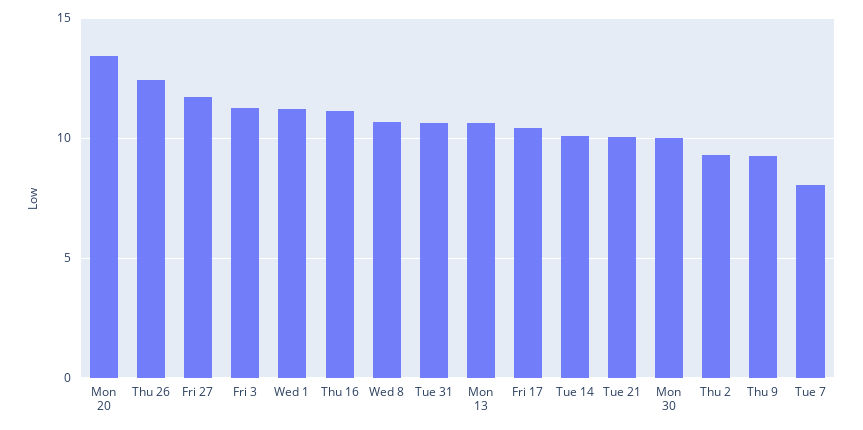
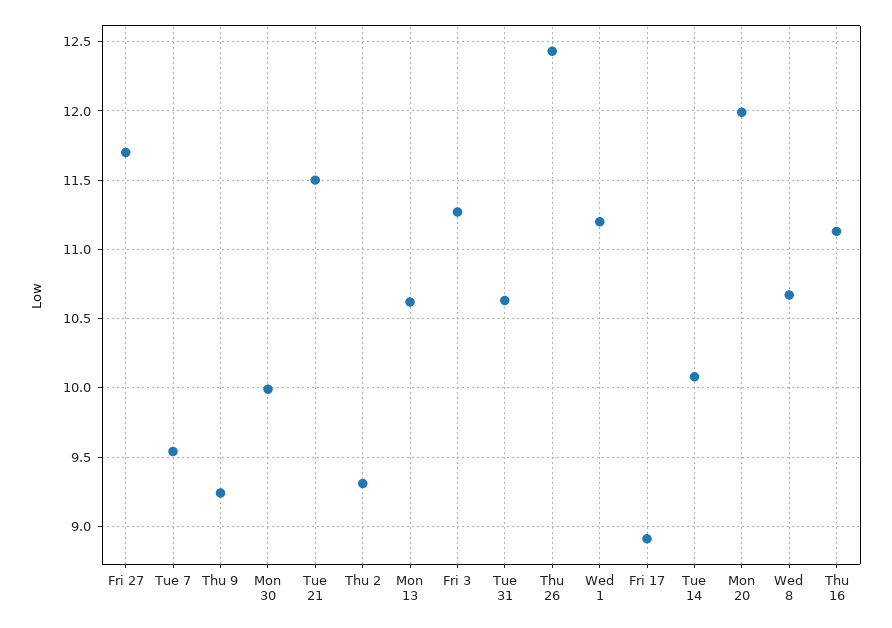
  {
-   "Mon 20": 13.5,
+   "Mon 20": 12,
    "Thu 26": 12.45,
    "Fri 27": 11.7,
    "Fri 3": 11.25,
    "Wed 1": 11.2,
    "Thu 16": 11.15,
    "Wed 8": 10.65,
    "Tue 31": 10.65,
    "Mon 13": 10.6,
-   "Fri 17": 10.5,
+   "Fri 17": 8.9,
    "Tue 14": 10.1,
-   "Tue 21": 10,
+   "Tue 21": 11.5,
    "Mon 30": 10,
    "Thu 2": 9.3,
    "Thu 9": 9.25,
-   "Tue 7": 8
+   "Tue 7": 9.55
  }

